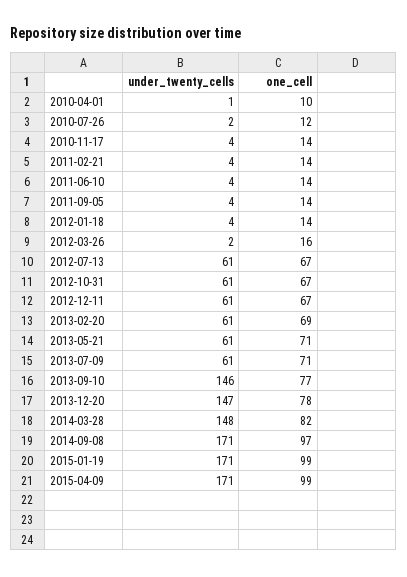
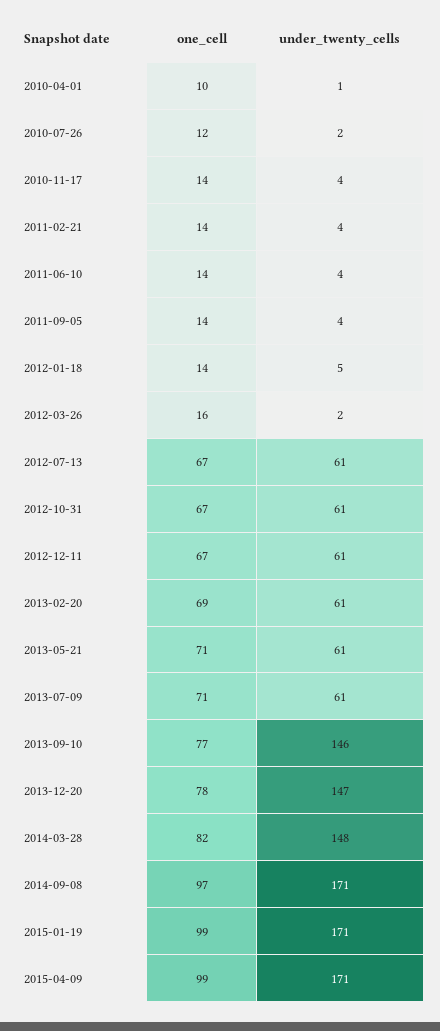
  {
    "under_twenty_cells": {
      "2010-04-01": 1,
      "2010-07-26": 2,
      "2010-11-17": 4,
      "2011-02-21": 4,
      "2011-06-10": 4,
      "2011-09-05": 4,
-     "2012-01-18": 4,
+     "2012-01-18": 5,
      "2012-03-26": 2,
      "2012-07-13": 61,
      "2012-10-31": 61,
      "2012-12-11": 61,
      "2013-02-20": 61,
      "2013-05-21": 61,
      "2013-07-09": 61,
      "2013-09-10": 146,
      "2013-12-20": 147,
      "2014-03-28": 148,
      "2014-09-08": 171,
      "2015-01-19": 171,
      "2015-04-09": 171
    },
    "one_cell": {
      "2010-04-01": 10,
      "2010-07-26": 12,
      "2010-11-17": 14,
      "2011-02-21": 14,
      "2011-06-10": 14,
      "2011-09-05": 14,
      "2012-01-18": 14,
      "2012-03-26": 16,
      "2012-07-13": 67,
      "2012-10-31": 67,
      "2012-12-11": 67,
      "2013-02-20": 69,
      "2013-05-21": 71,
      "2013-07-09": 71,
      "2013-09-10": 77,
      "2013-12-20": 78,
      "2014-03-28": 82,
      "2014-09-08": 97,
      "2015-01-19": 99,
      "2015-04-09": 99
    }
  }

